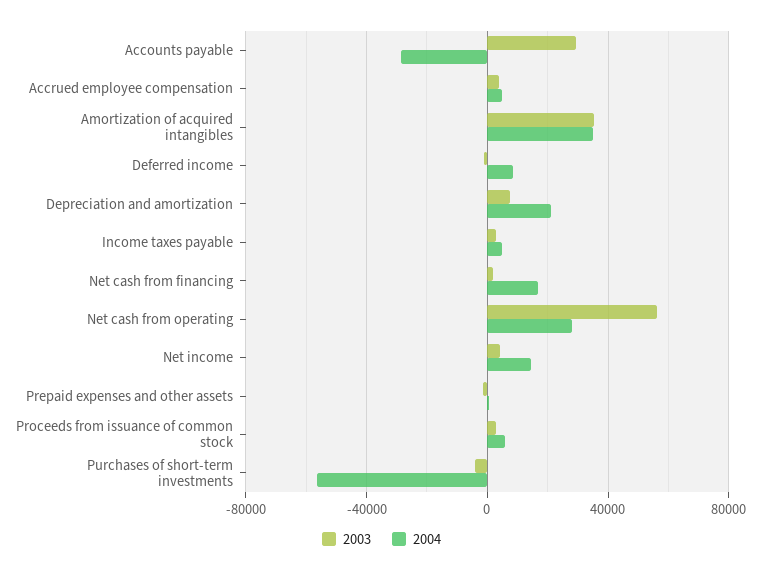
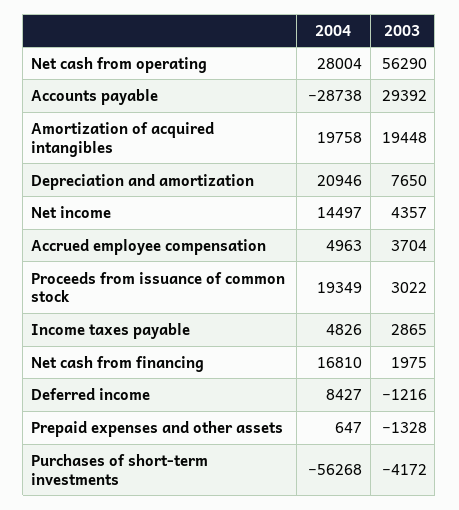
  {
    "2003": {
      "Accounts payable": 29392,
      "Accrued employee compensation": 3704,
-     "Amortization of acquired intangibles": 35000,
+     "Amortization of acquired intangibles": 19448,
      "Deferred income": -1216,
      "Depreciation and amortization": 7650,
      "Income taxes payable": 2865,
      "Net cash from financing": 1975,
      "Net cash from operating": 56290,
      "Net income": 4357,
      "Prepaid expenses and other assets": -1328,
      "Proceeds from issuance of common stock": 3022,
      "Purchases of short-term investments": -4172
    },
    "2004": {
      "Accounts payable": -28738,
      "Accrued employee compensation": 4963,
-     "Amortization of acquired intangibles": 35000,
+     "Amortization of acquired intangibles": 19758,
      "Deferred income": 8427,
      "Depreciation and amortization": 20946,
      "Income taxes payable": 4826,
      "Net cash from financing": 16810,
      "Net cash from operating": 28004,
      "Net income": 14497,
      "Prepaid expenses and other assets": 647,
-     "Proceeds from issuance of common stock": 5000,
+     "Proceeds from issuance of common stock": 19349,
      "Purchases of short-term investments": -56268
    }
  }

